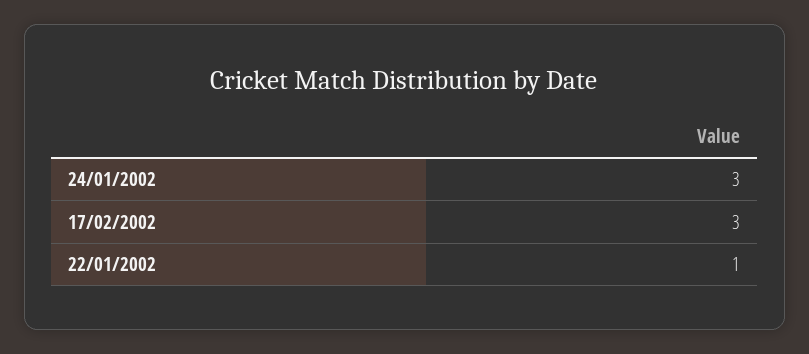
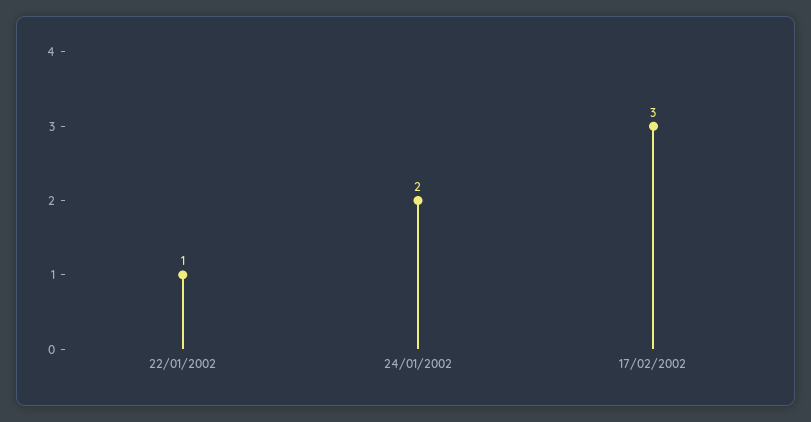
  {
-   "24/01/2002": 3,
+   "24/01/2002": 2,
    "17/02/2002": 3,
    "22/01/2002": 1
  }

